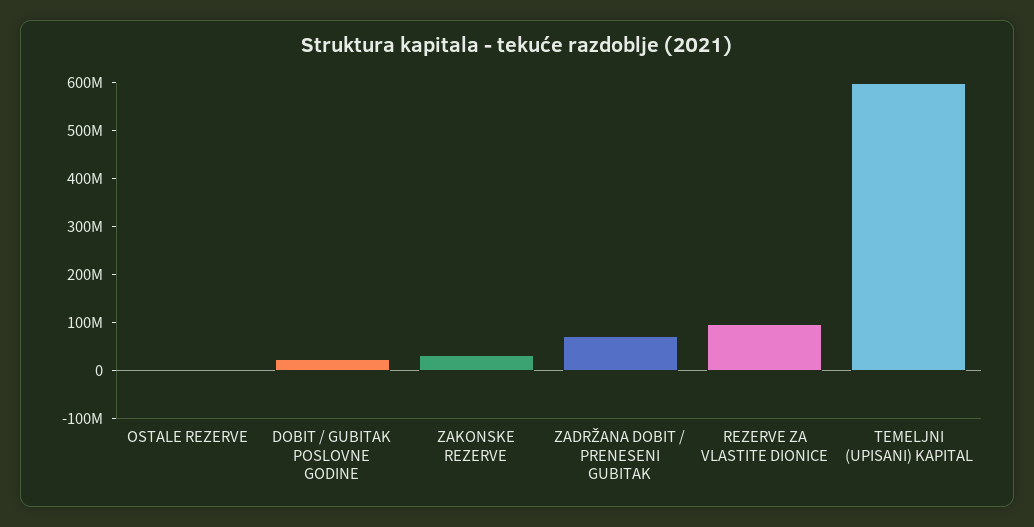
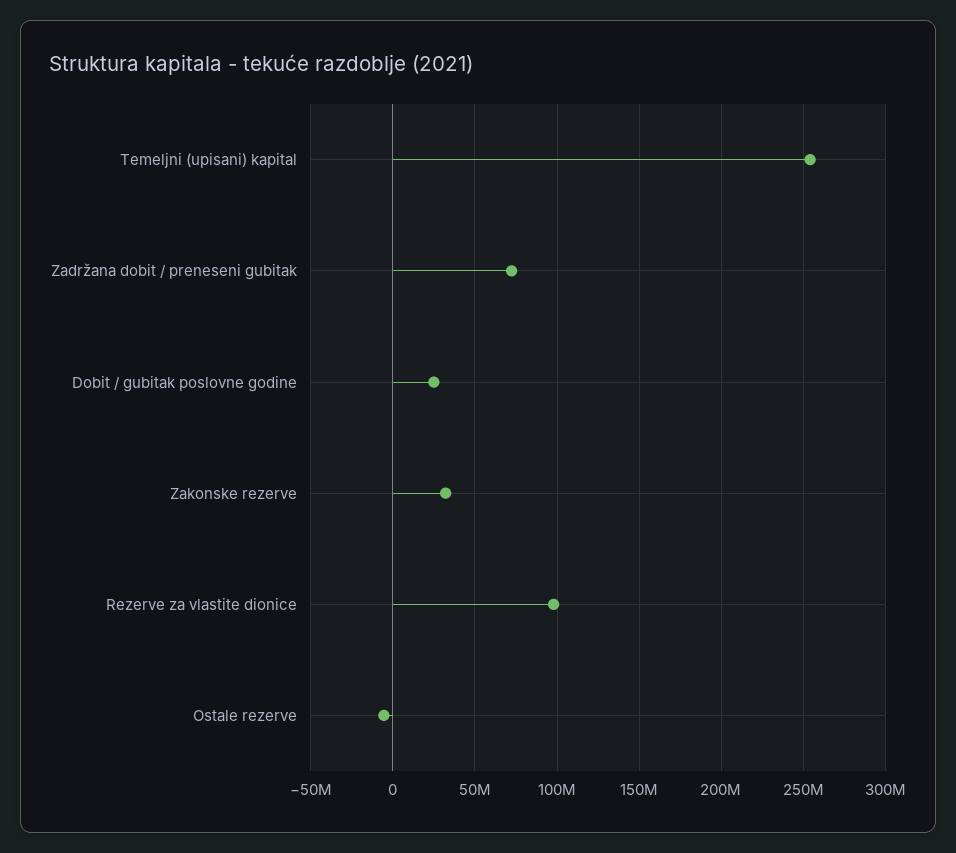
  {
    "OSTALE REZERVE": -5000000,
    "DOBIT / GUBITAK POSLOVNE GODINE": 25000000,
    "ZAKONSKE REZERVE": 30000000,
    "ZADRŽANA DOBIT / PRENESENI GUBITAK": 70000000,
    "REZERVE ZA VLASTITE DIONICE": 100000000,
-   "TEMELJNI (UPISANI) KAPITAL": 600000000
+   "TEMELJNI (UPISANI) KAPITAL": 255000000
  }

